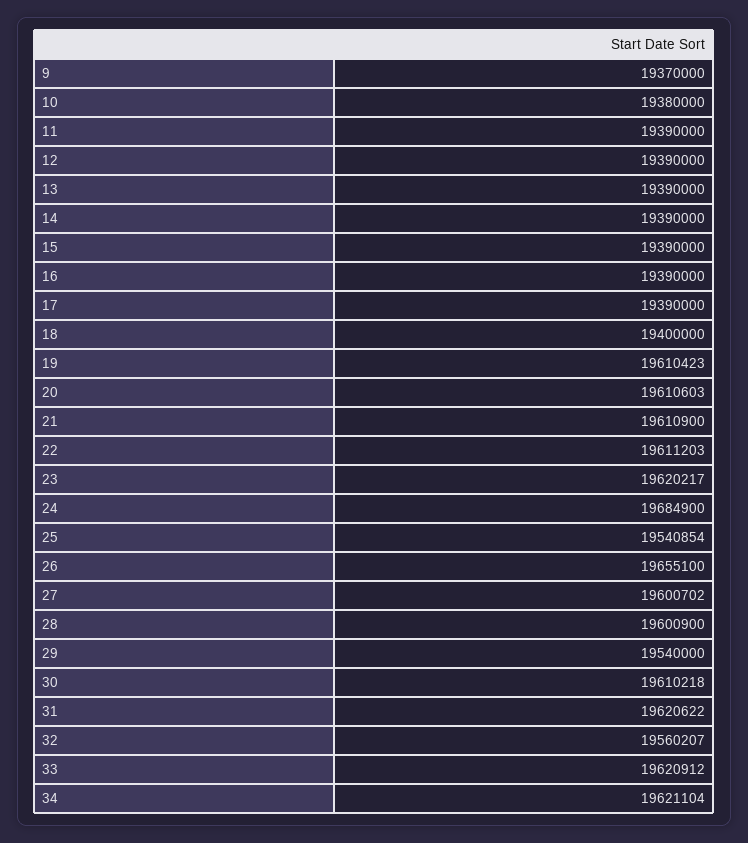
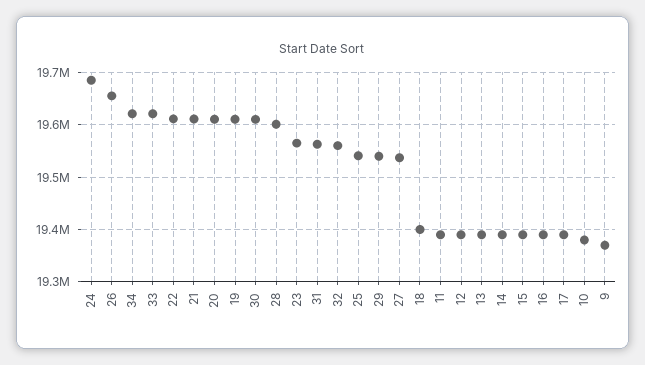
  {
    "9": 19370000,
    "10": 19380000,
    "11": 19390000,
    "12": 19390000,
    "13": 19390000,
    "14": 19390000,
    "15": 19390000,
    "16": 19390000,
    "17": 19390000,
    "18": 19400000,
    "19": 19610423,
    "20": 19610603,
    "21": 19610900,
    "22": 19611203,
-   "23": 19620217,
+   "23": 19560000,
    "24": 19684900,
    "25": 19540854,
    "26": 19655100,
-   "27": 19600702,
+   "27": 19540000,
    "28": 19600900,
    "29": 19540000,
    "30": 19610218,
-   "31": 19620622,
+   "31": 19560000,
    "32": 19560207,
    "33": 19620912,
    "34": 19621104
  }

